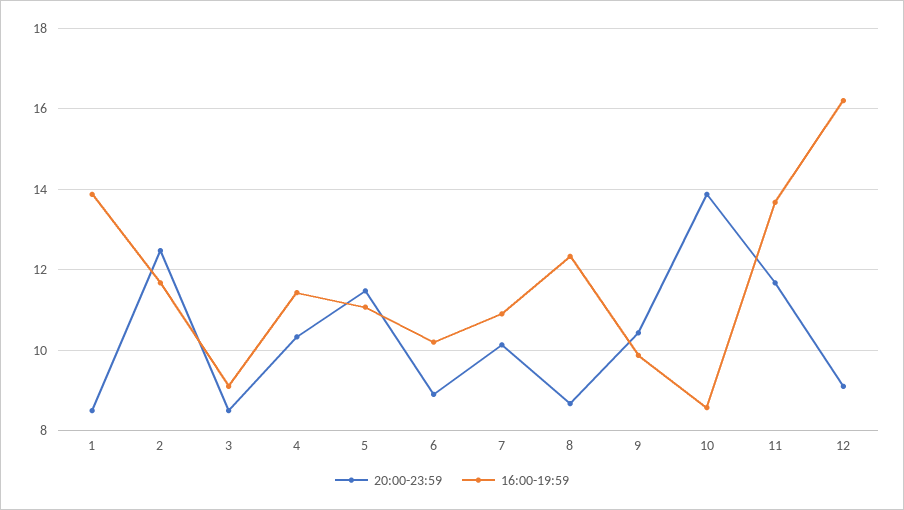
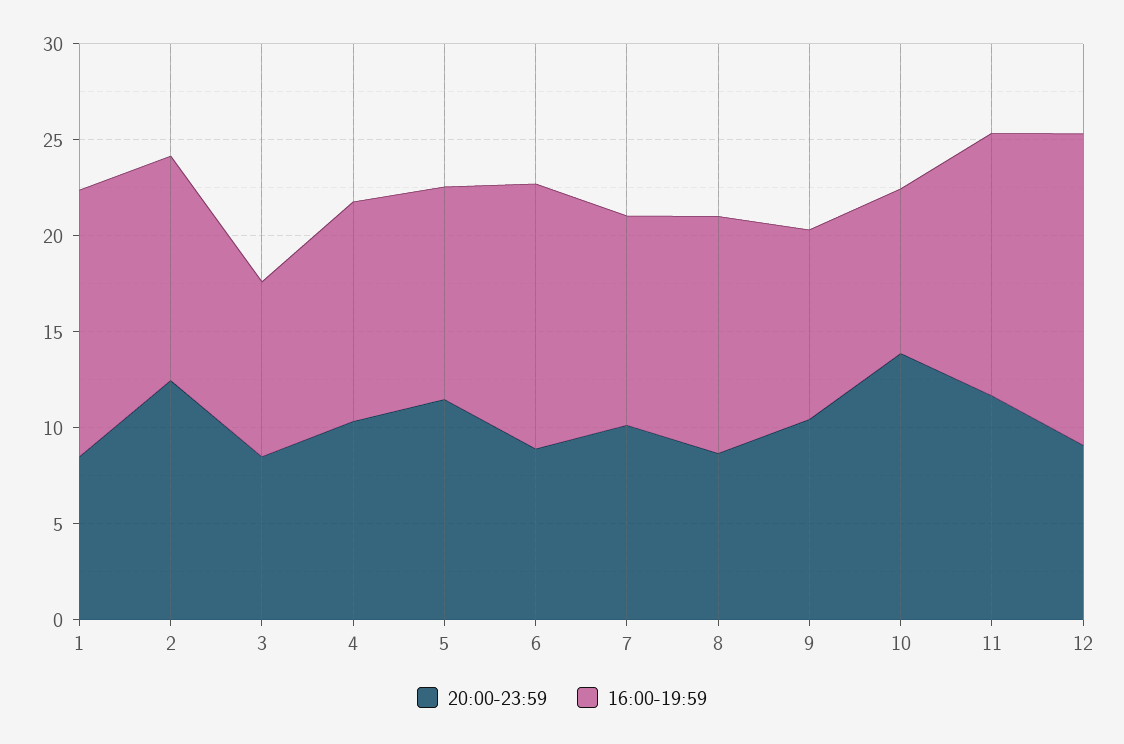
  {
    "20:00-23:59": {
      "1": 8.6,
      "2": 12.4,
      "3": 8.6,
      "4": 10.4,
      "5": 11.4,
      "6": 9,
      "7": 10.2,
      "8": 8.6,
      "9": 10.4,
      "10": 13.8,
      "11": 11.6,
      "12": 9.2
    },
    "16:00-19:59": {
      "1": 13.8,
      "2": 11.6,
      "3": 9.2,
      "4": 11.4,
      "5": 11,
-     "6": 10.2,
+     "6": 14,
      "7": 11,
      "8": 12.4,
      "9": 9.8,
      "10": 8.6,
      "11": 13.6,
      "12": 16.2
    }
  }

